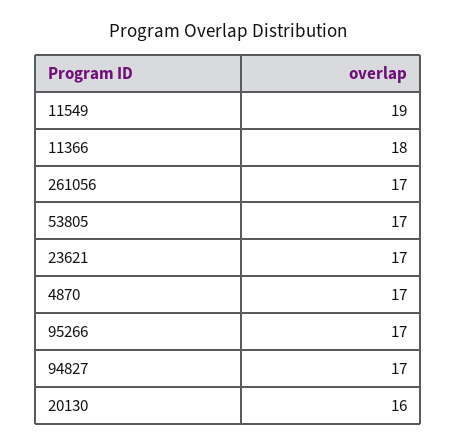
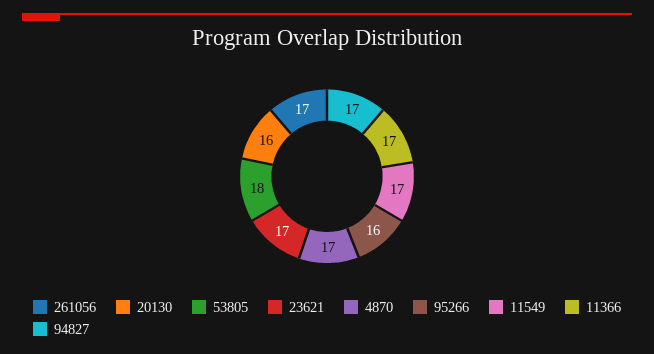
  {
-   "11549": 19,
+   "11549": 17,
-   "11366": 18,
+   "11366": 17,
    "261056": 17,
-   "53805": 17,
+   "53805": 18,
    "23621": 17,
    "4870": 17,
-   "95266": 17,
+   "95266": 16,
    "94827": 17,
    "20130": 16
  }

